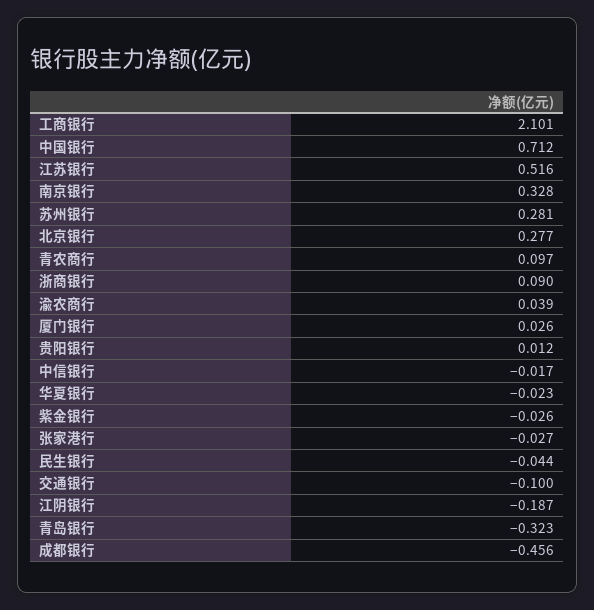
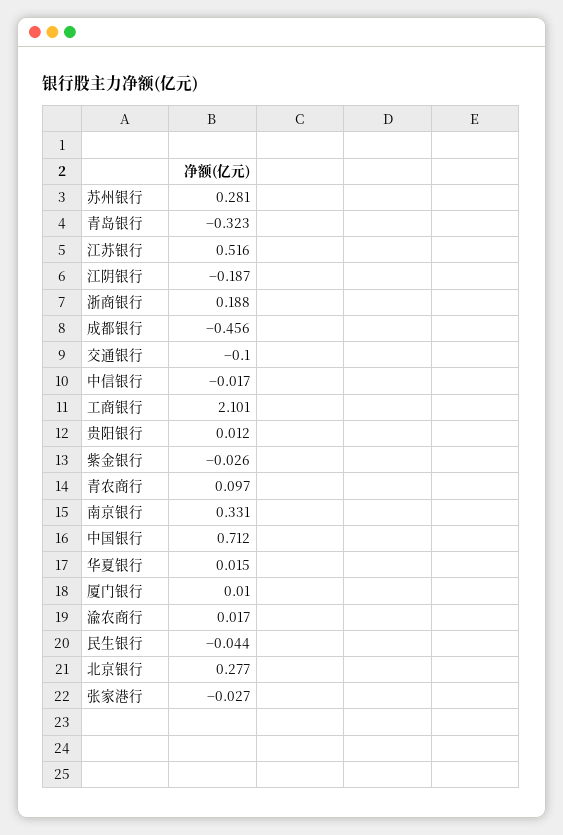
  {
    "工商银行": 2.101,
    "中国银行": 0.712,
    "江苏银行": 0.516,
-   "南京银行": 0.328,
+   "南京银行": 0.331,
    "苏州银行": 0.281,
    "北京银行": 0.277,
    "青农商行": 0.097,
-   "浙商银行": 0.09,
+   "浙商银行": 0.188,
-   "渝农商行": 0.039,
+   "渝农商行": 0.017,
-   "厦门银行": 0.026,
+   "厦门银行": 0.01,
    "贵阳银行": 0.012,
    "中信银行": -0.017,
-   "华夏银行": -0.023,
+   "华夏银行": 0.015,
    "紫金银行": -0.026,
    "张家港行": -0.027,
    "民生银行": -0.044,
    "交通银行": -0.1,
    "江阴银行": -0.187,
    "青岛银行": -0.323,
    "成都银行": -0.456
  }

